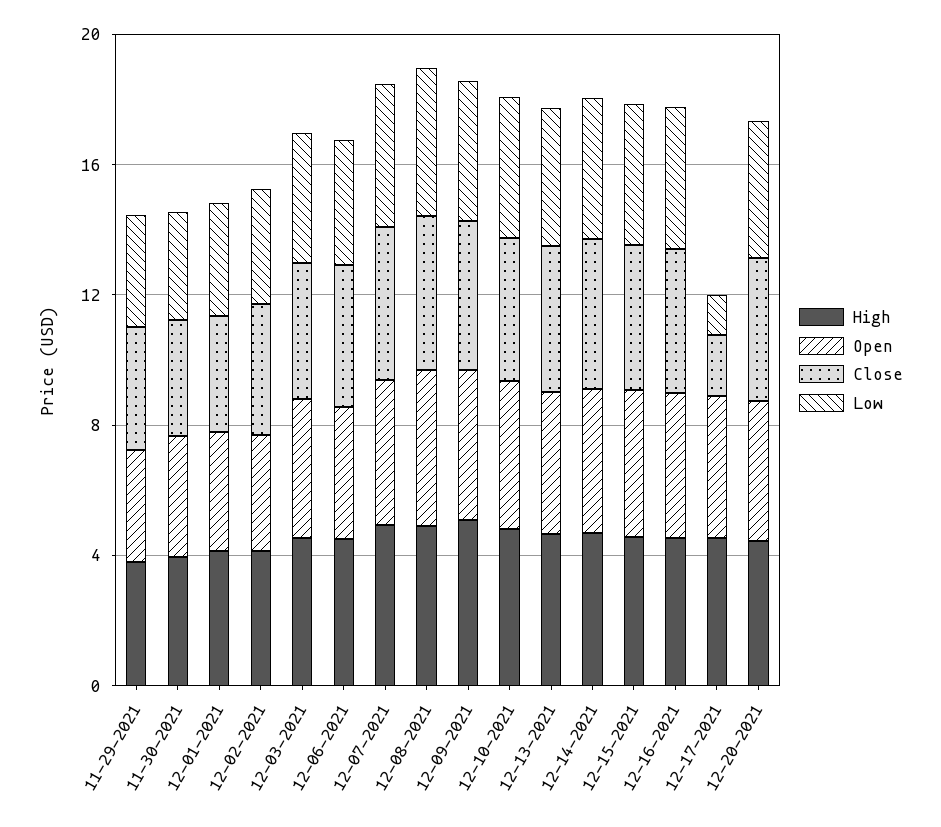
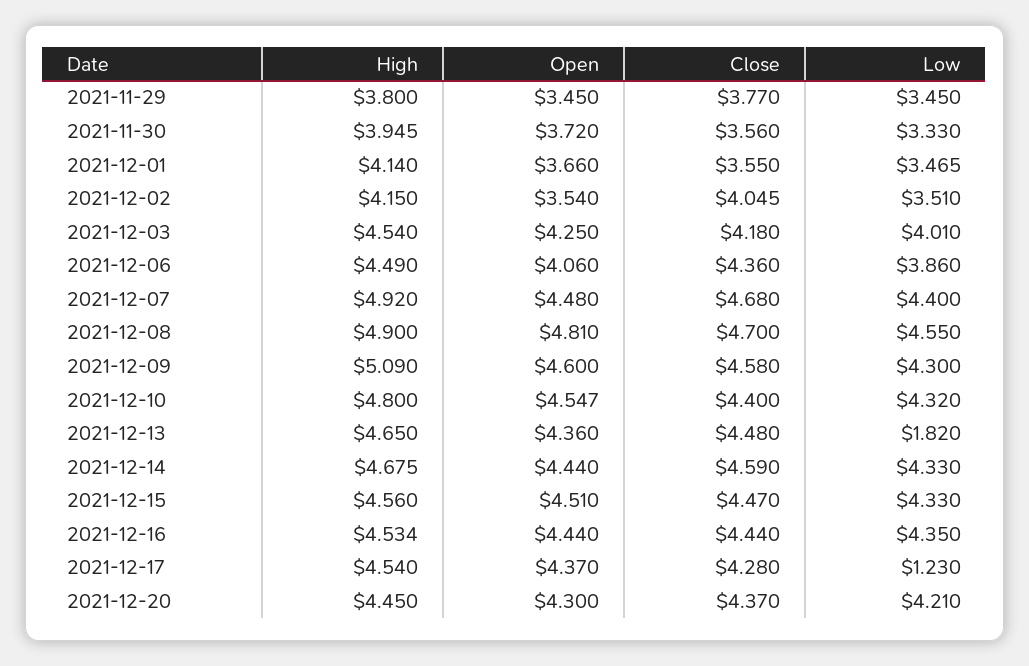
  {
    "High": {
      "11-29-2021": 3.8,
      "11-30-2021": 3.945,
      "12-01-2021": 4.14,
      "12-02-2021": 4.15,
      "12-03-2021": 4.54,
      "12-06-2021": 4.49,
      "12-07-2021": 4.92,
      "12-08-2021": 4.9,
      "12-09-2021": 5.09,
      "12-10-2021": 4.8,
      "12-13-2021": 4.65,
      "12-14-2021": 4.675,
      "12-15-2021": 4.56,
      "12-16-2021": 4.534,
      "12-17-2021": 4.54,
      "12-20-2021": 4.45
    },
    "Open": {
      "11-29-2021": 3.45,
      "11-30-2021": 3.72,
      "12-01-2021": 3.66,
      "12-02-2021": 3.54,
      "12-03-2021": 4.25,
      "12-06-2021": 4.06,
      "12-07-2021": 4.48,
      "12-08-2021": 4.81,
      "12-09-2021": 4.6,
      "12-10-2021": 4.547,
      "12-13-2021": 4.36,
      "12-14-2021": 4.44,
      "12-15-2021": 4.51,
      "12-16-2021": 4.44,
      "12-17-2021": 4.37,
      "12-20-2021": 4.3
    },
    "Close": {
      "11-29-2021": 3.77,
      "11-30-2021": 3.56,
      "12-01-2021": 3.55,
      "12-02-2021": 4.045,
      "12-03-2021": 4.18,
      "12-06-2021": 4.36,
      "12-07-2021": 4.68,
      "12-08-2021": 4.7,
      "12-09-2021": 4.58,
      "12-10-2021": 4.4,
      "12-13-2021": 4.48,
      "12-14-2021": 4.59,
      "12-15-2021": 4.47,
      "12-16-2021": 4.44,
-     "12-17-2021": 2,
+     "12-17-2021": 4.28,
      "12-20-2021": 4.37
    },
    "Low": {
      "11-29-2021": 3.45,
      "11-30-2021": 3.33,
      "12-01-2021": 3.465,
      "12-02-2021": 3.51,
      "12-03-2021": 4.01,
      "12-06-2021": 3.86,
      "12-07-2021": 4.4,
      "12-08-2021": 4.55,
      "12-09-2021": 4.3,
      "12-10-2021": 4.32,
-     "12-13-2021": 4,
+     "12-13-2021": 1.82,
      "12-14-2021": 4.33,
      "12-15-2021": 4.33,
      "12-16-2021": 4.35,
      "12-17-2021": 1.23,
      "12-20-2021": 4.21
    }
  }

